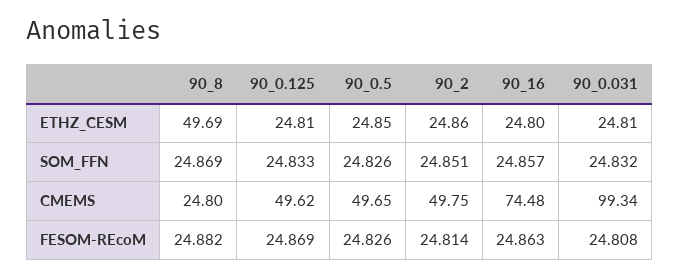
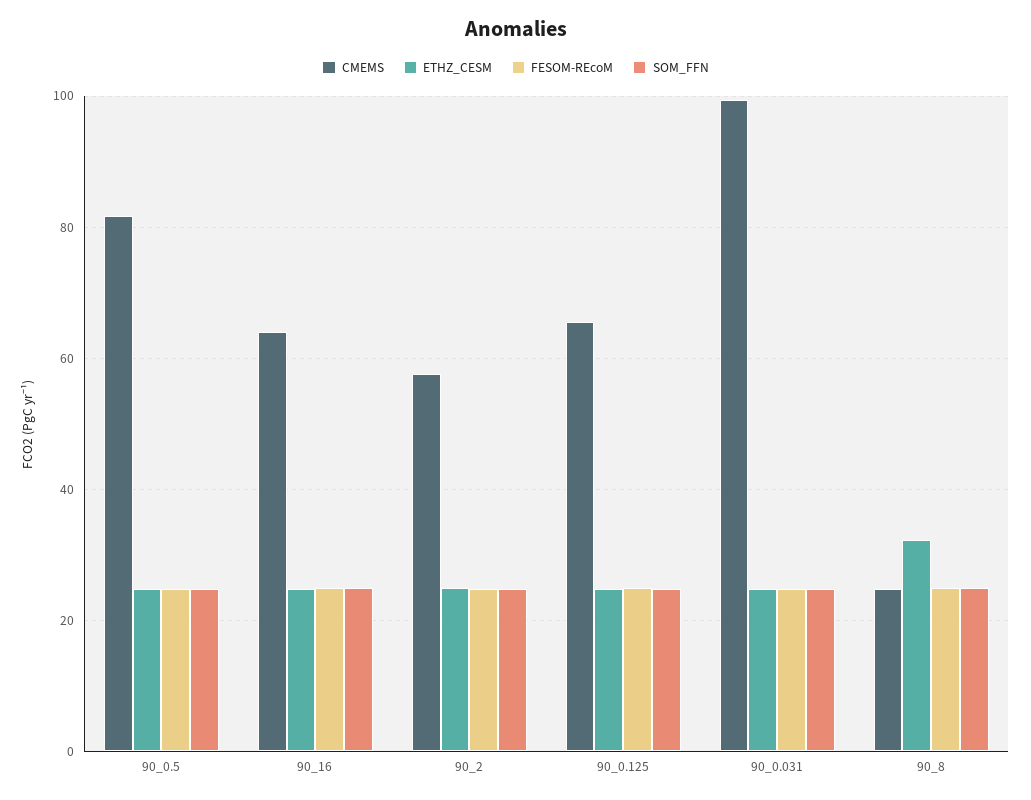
  {
    "ETHZ_CESM": {
-     "90_8": 49.69,
+     "90_8": 32,
      "90_0.125": 24.81,
      "90_0.5": 24.85,
      "90_2": 24.86,
      "90_16": 24.8,
      "90_0.031": 24.81
    },
    "SOM_FFN": {
      "90_8": 24.869,
      "90_0.125": 24.833,
      "90_0.5": 24.826,
      "90_2": 24.851,
      "90_16": 24.857,
      "90_0.031": 24.832
    },
    "CMEMS": {
      "90_8": 24.8,
-     "90_0.125": 49.62,
+     "90_0.125": 66,
-     "90_0.5": 49.65,
+     "90_0.5": 82,
-     "90_2": 49.75,
+     "90_2": 58,
-     "90_16": 74.48,
+     "90_16": 64,
      "90_0.031": 99.34
    },
    "FESOM-REcoM": {
      "90_8": 24.882,
      "90_0.125": 24.869,
      "90_0.5": 24.826,
      "90_2": 24.814,
      "90_16": 24.863,
      "90_0.031": 24.808
    }
  }

